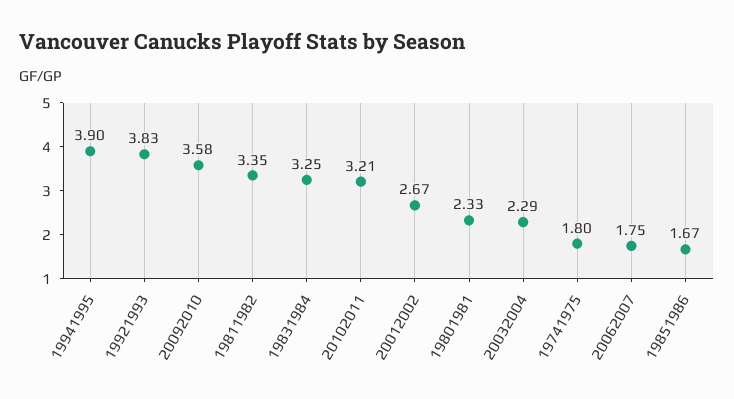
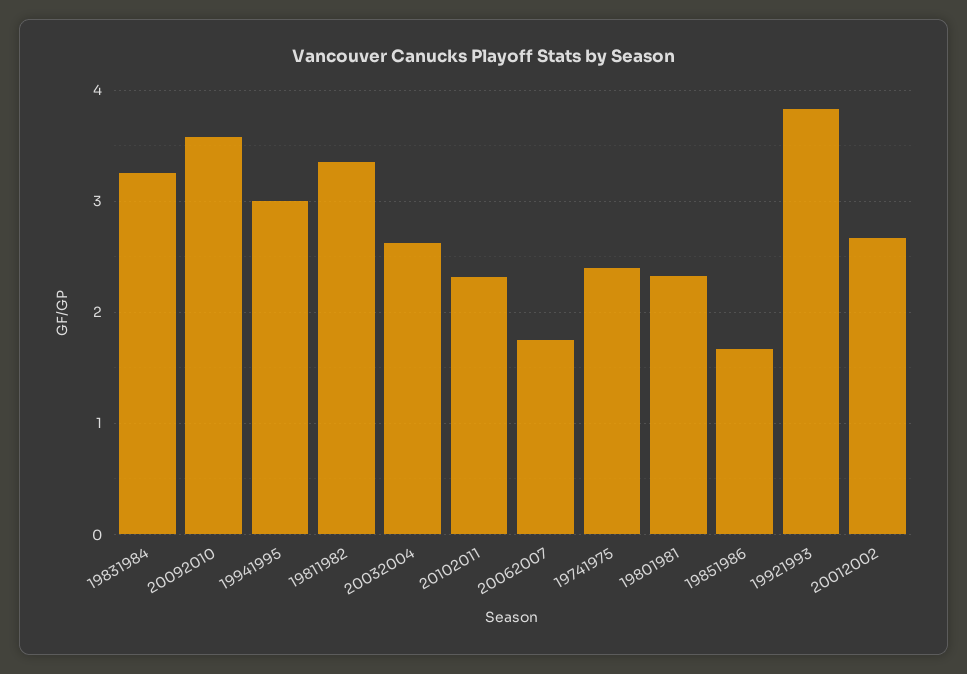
  {
-   "19941995": 3.9,
+   "19941995": 3,
    "19921993": 3.83,
    "20092010": 3.58,
    "19811982": 3.35,
    "19831984": 3.25,
-   "20102011": 3.21,
+   "20102011": 2.3,
    "20012002": 2.67,
    "19801981": 2.33,
-   "20032004": 2.29,
+   "20032004": 2.6,
-   "19741975": 1.8,
+   "19741975": 2.4,
    "20062007": 1.75,
    "19851986": 1.67
  }

